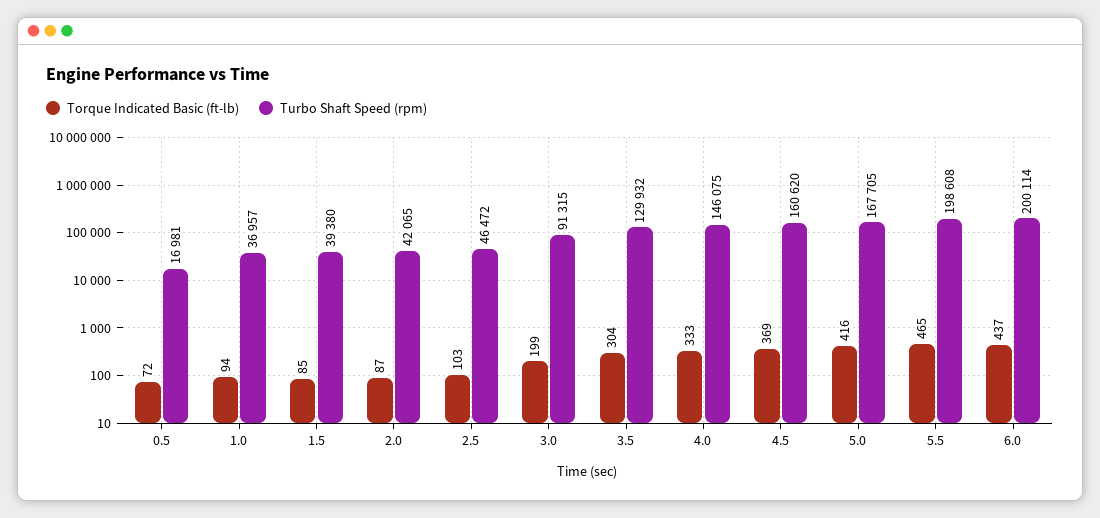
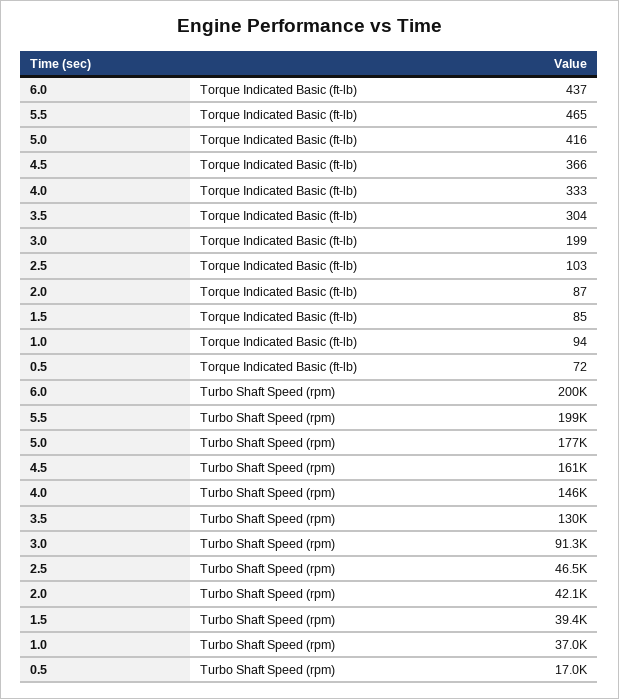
  {
    "Torque Indicated Basic (ft-lb)": {
      "0.5": 72,
      "1.0": 94,
      "1.5": 85,
      "2.0": 87,
      "2.5": 103,
      "3.0": 199,
      "3.5": 304,
      "4.0": 333,
-     "4.5": 369,
+     "4.5": 366,
      "5.0": 416,
      "5.5": 465,
      "6.0": 437
    },
    "Turbo Shaft Speed (rpm)": {
      "0.5": 16981,
      "1.0": 36957,
      "1.5": 39380,
      "2.0": 42065,
      "2.5": 46472,
      "3.0": 91315,
      "3.5": 129932,
      "4.0": 146075,
      "4.5": 160620,
-     "5.0": 167705,
+     "5.0": 177000,
      "5.5": 198608,
      "6.0": 200114
    }
  }

